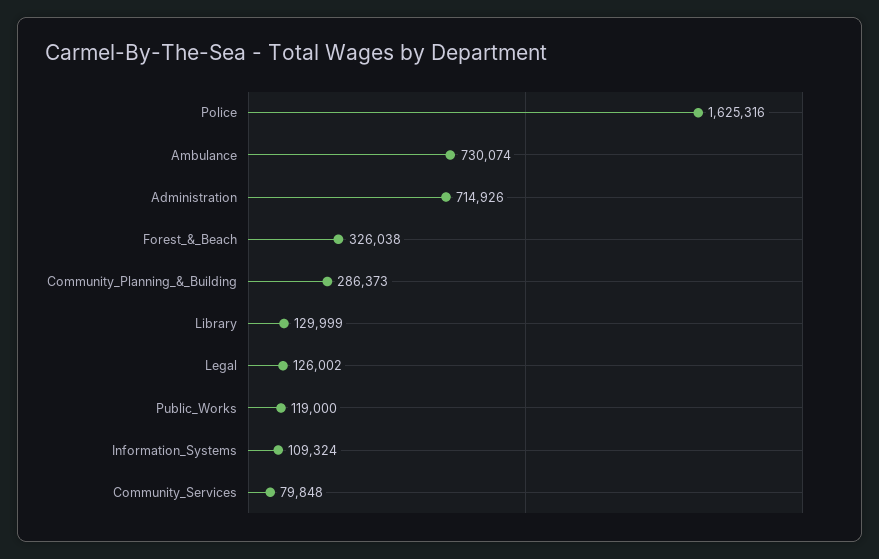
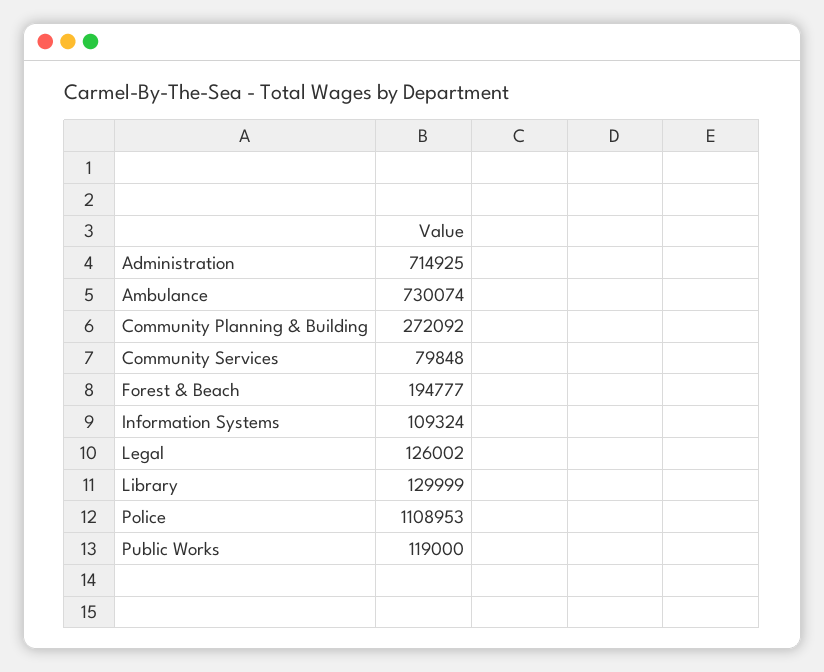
  {
-   "Police": 1625316,
+   "Police": 1108953,
    "Ambulance": 730074,
-   "Administration": 714926,
+   "Administration": 714925,
-   "Forest_&_Beach": 326038,
+   "Forest_&_Beach": 194777,
-   "Community_Planning_&_Building": 286373,
+   "Community_Planning_&_Building": 272092,
    "Library": 129999,
    "Legal": 126002,
    "Public_Works": 119000,
    "Information_Systems": 109324,
    "Community_Services": 79848
  }

